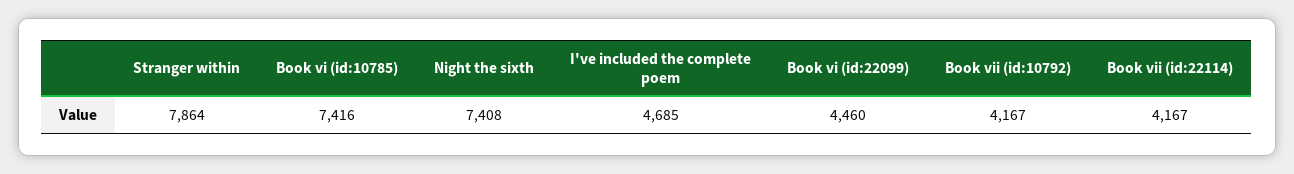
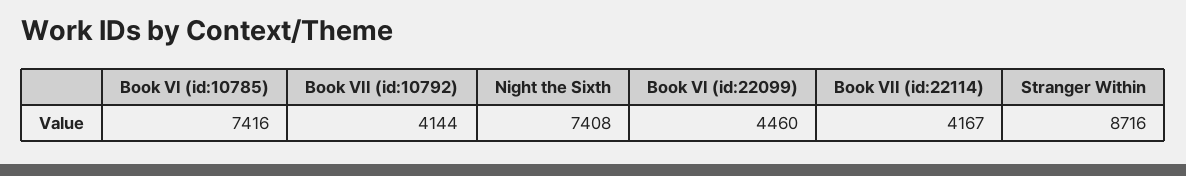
  {
-   "Stranger within": 7864,
+   "Stranger within": 8716,
    "Book vi (id:10785)": 7416,
    "Night the sixth": 7408,
-   "I've included the complete poem": 4685,
    "Book vi (id:22099)": 4460,
-   "Book vii (id:10792)": 4167,
+   "Book vii (id:10792)": 4144,
    "Book vii (id:22114)": 4167
  }

